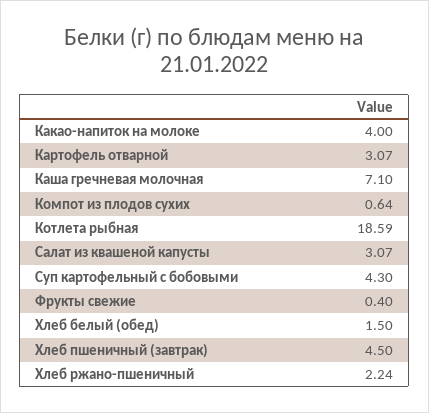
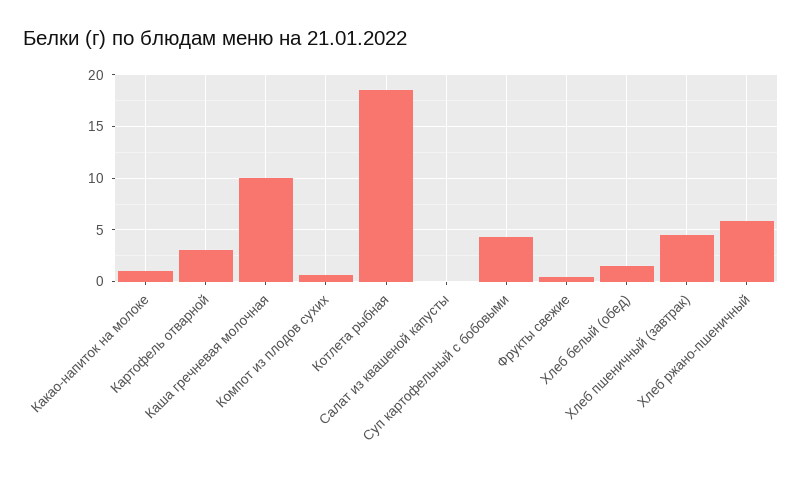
  {
-   "Какао-напиток на молоке": 4,
+   "Какао-напиток на молоке": 1,
    "Картофель отварной": 3.07,
-   "Каша гречневая молочная": 7.1,
+   "Каша гречневая молочная": 10,
    "Компот из плодов сухих": 0.64,
    "Котлета рыбная": 18.59,
-   "Салат из квашеной капусты": 3.07,
+   "Салат из квашеной капусты": 0,
    "Суп картофельный с бобовыми": 4.3,
    "Фрукты свежие": 0.4,
    "Хлеб белый (обед)": 1.5,
    "Хлеб пшеничный (завтрак)": 4.5,
-   "Хлеб ржано-пшеничный": 2.24
+   "Хлеб ржано-пшеничный": 6
  }

